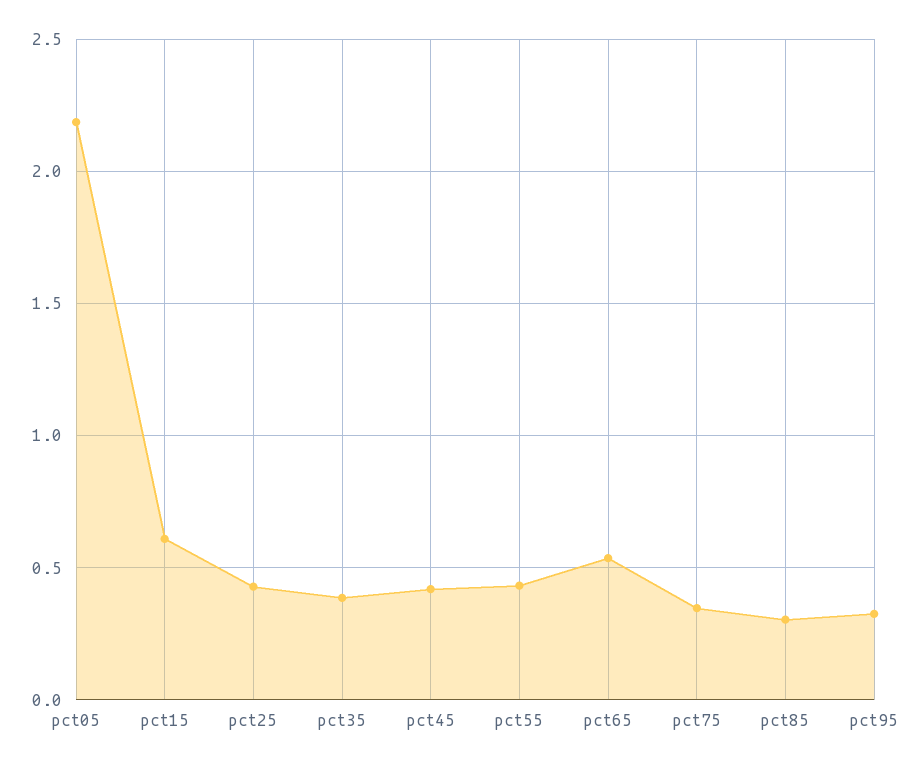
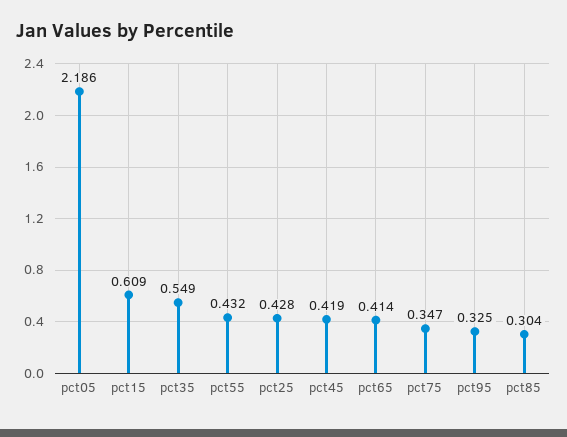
  {
    "pct05": 2.186,
    "pct15": 0.609,
    "pct25": 0.428,
-   "pct35": 0.4,
+   "pct35": 0.549,
    "pct45": 0.419,
    "pct55": 0.432,
-   "pct65": 0.55,
+   "pct65": 0.414,
    "pct75": 0.347,
    "pct85": 0.304,
    "pct95": 0.325
  }

